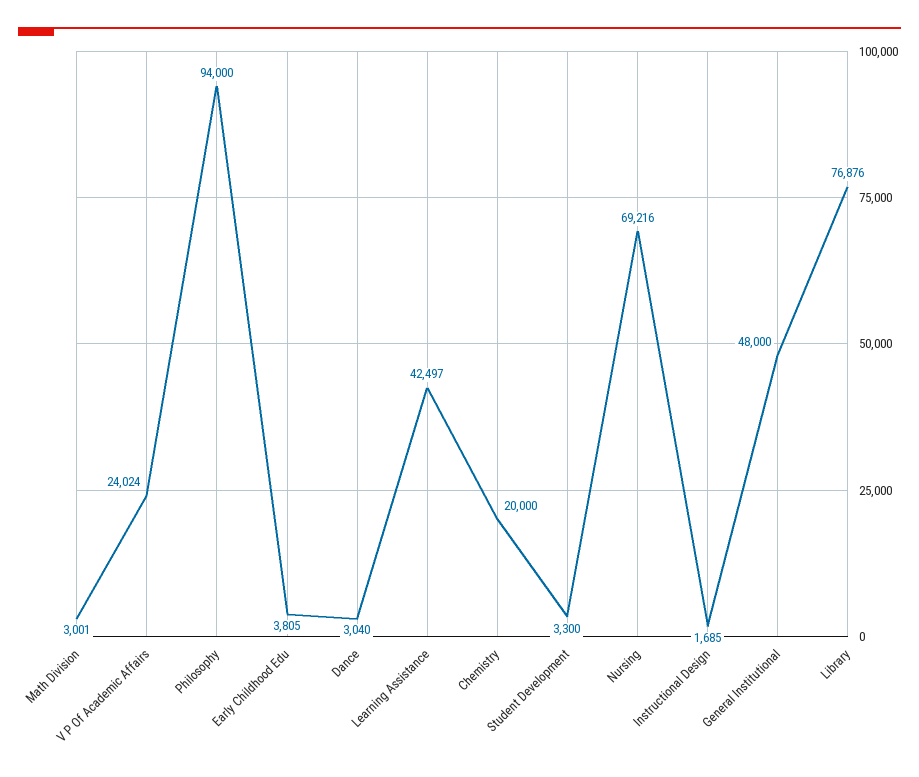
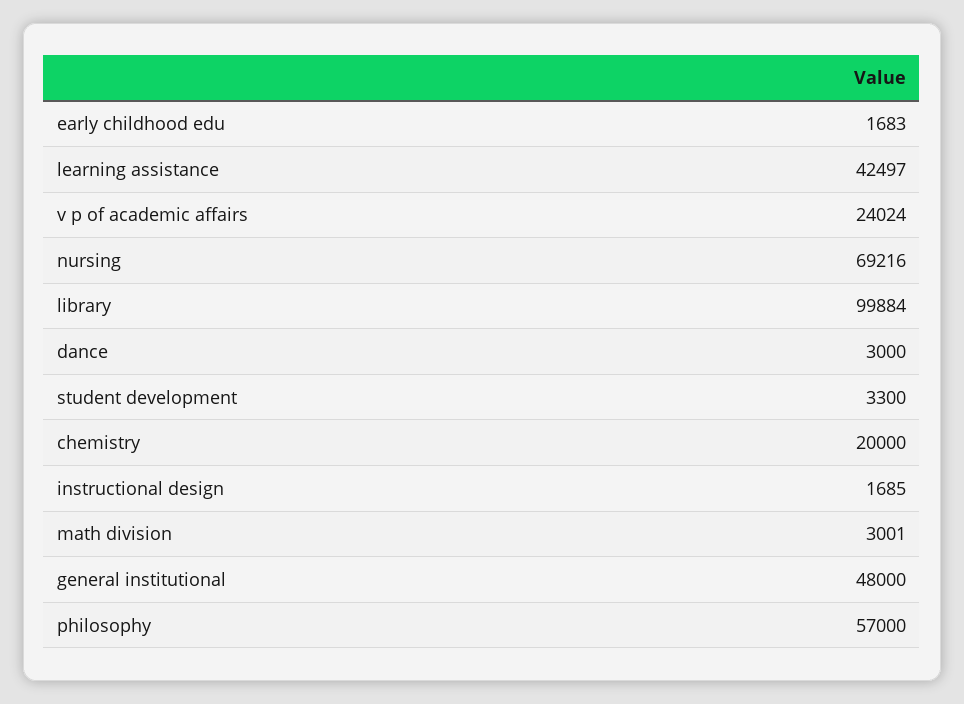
  {
    "Math Division": 3001,
    "V P Of Academic Affairs": 24024,
-   "Philosophy": 94000,
+   "Philosophy": 57000,
-   "Early Childhood Edu": 3805,
+   "Early Childhood Edu": 1683,
-   "Dance": 3040,
+   "Dance": 3000,
    "Learning Assistance": 42497,
    "Chemistry": 20000,
    "Student Development": 3300,
    "Nursing": 69216,
    "Instructional Design": 1685,
    "General Institutional": 48000,
-   "Library": 76876
+   "Library": 99884
  }

